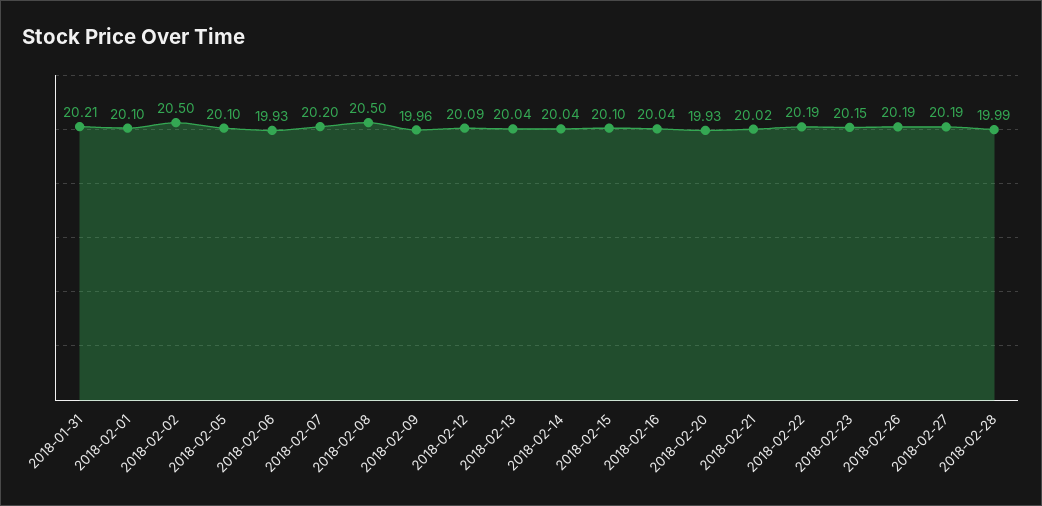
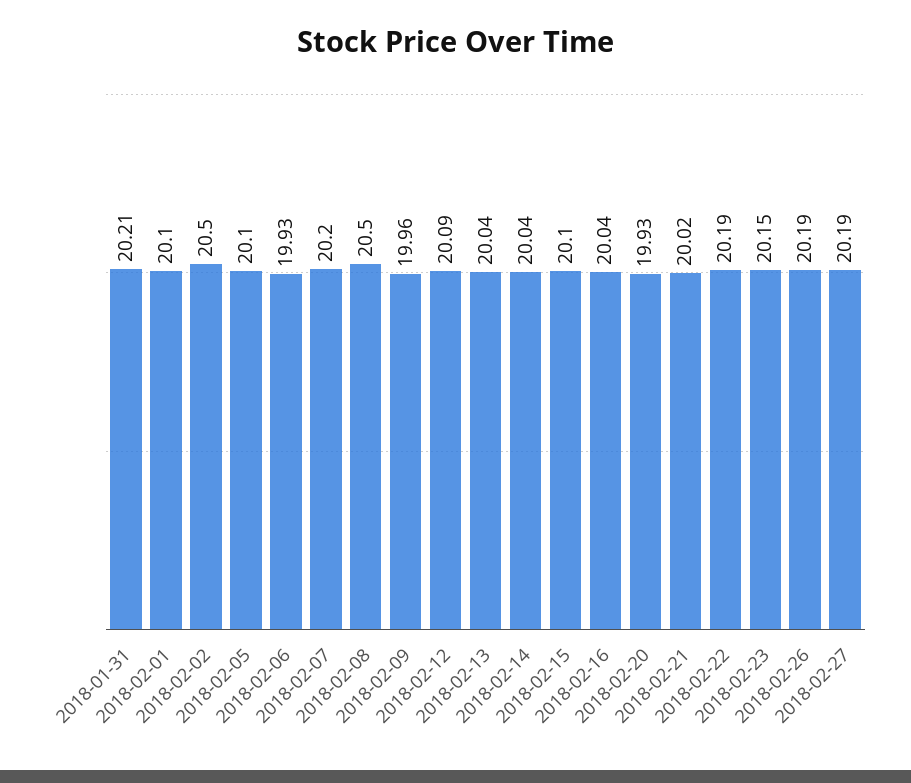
  {
    "2018-01-31": 20.21,
    "2018-02-01": 20.1,
    "2018-02-02": 20.5,
    "2018-02-05": 20.1,
    "2018-02-06": 19.93,
    "2018-02-07": 20.2,
    "2018-02-08": 20.5,
    "2018-02-09": 19.96,
    "2018-02-12": 20.09,
    "2018-02-13": 20.04,
    "2018-02-14": 20.04,
    "2018-02-15": 20.1,
    "2018-02-16": 20.04,
    "2018-02-20": 19.93,
    "2018-02-21": 20.02,
    "2018-02-22": 20.19,
    "2018-02-23": 20.15,
    "2018-02-26": 20.19,
-   "2018-02-27": 20.19,
+   "2018-02-27": 20.19
-   "2018-02-28": 19.99
  }

